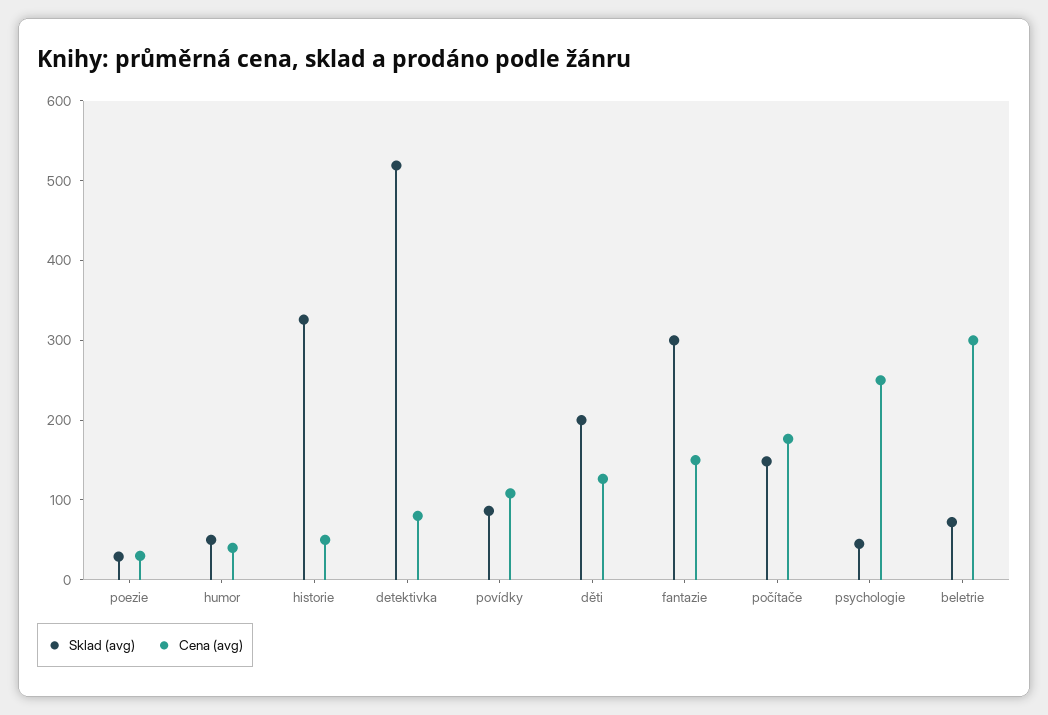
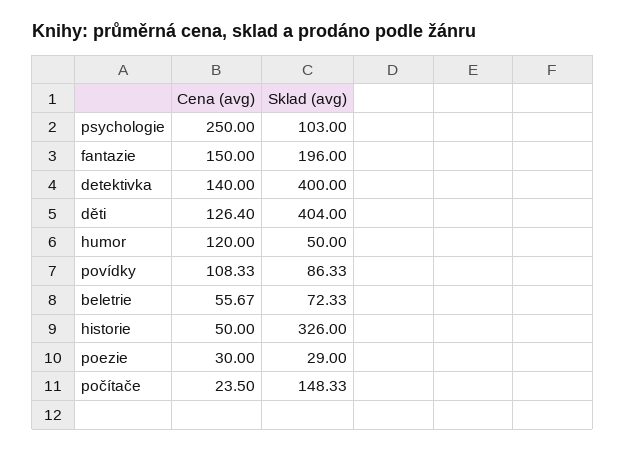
  {
    "Sklad (avg)": {
      "poezie": 29,
      "humor": 50,
      "historie": 326,
-     "detektivka": 520,
+     "detektivka": 400,
      "povídky": 86.33,
-     "děti": 200,
+     "děti": 404,
-     "fantazie": 300,
+     "fantazie": 196,
      "počítače": 148.33,
-     "psychologie": 40,
+     "psychologie": 103,
      "beletrie": 72.33
    },
    "Cena (avg)": {
      "poezie": 30,
-     "humor": 40,
+     "humor": 120,
      "historie": 50,
-     "detektivka": 80,
+     "detektivka": 140,
      "povídky": 108.33,
      "děti": 126.4,
      "fantazie": 150,
-     "počítače": 180,
+     "počítače": 23.5,
      "psychologie": 250,
-     "beletrie": 300
+     "beletrie": 55.67
    }
  }

